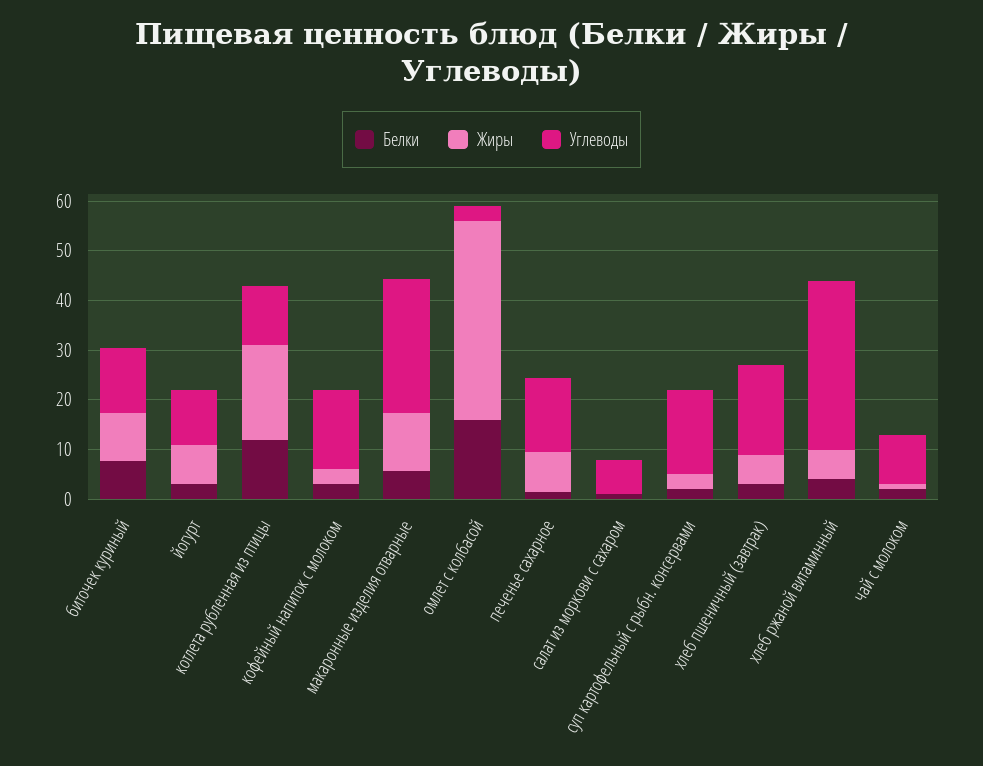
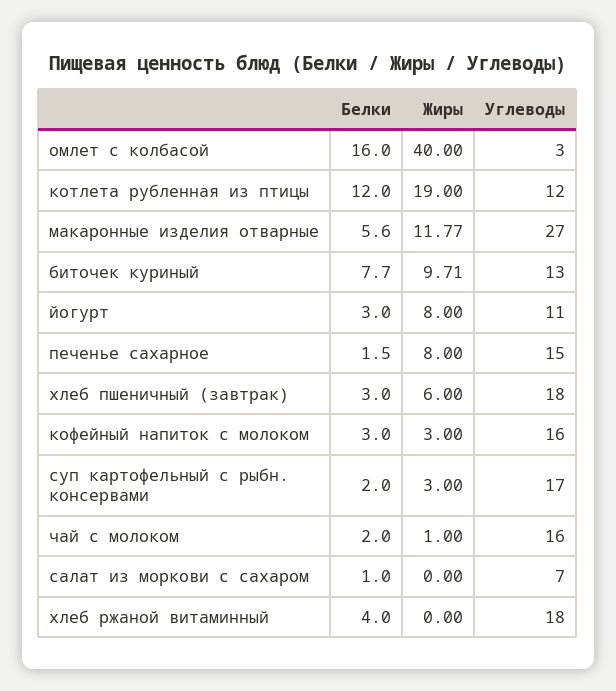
  {
    "Белки": {
      "биточек куриный": 7.7,
      "йогурт": 3,
      "котлета рубленная из птицы": 12,
      "кофейный напиток с молоком": 3,
      "макаронные изделия отварные": 5.6,
      "омлет с колбасой": 16,
      "печенье сахарное": 1.5,
      "салат из моркови с сахаром": 1,
      "суп картофельный с рыбн. консервами": 2,
      "хлеб пшеничный (завтрак)": 3,
      "хлеб ржаной витаминный": 4,
      "чай с молоком": 2
    },
    "Жиры": {
      "биточек куриный": 9.71,
      "йогурт": 8,
      "котлета рубленная из птицы": 19,
      "кофейный напиток с молоком": 3,
      "макаронные изделия отварные": 11.77,
      "омлет с колбасой": 40,
      "печенье сахарное": 8,
      "салат из моркови с сахаром": 0,
      "суп картофельный с рыбн. консервами": 3,
      "хлеб пшеничный (завтрак)": 6,
-     "хлеб ржаной витаминный": 6,
+     "хлеб ржаной витаминный": 0,
      "чай с молоком": 1
    },
    "Углеводы": {
      "биточек куриный": 13,
      "йогурт": 11,
      "котлета рубленная из птицы": 12,
      "кофейный напиток с молоком": 16,
      "макаронные изделия отварные": 27,
      "омлет с колбасой": 3,
      "печенье сахарное": 15,
      "салат из моркови с сахаром": 7,
      "суп картофельный с рыбн. консервами": 17,
      "хлеб пшеничный (завтрак)": 18,
-     "хлеб ржаной витаминный": 34,
+     "хлеб ржаной витаминный": 18,
-     "чай с молоком": 10
+     "чай с молоком": 16
    }
  }

